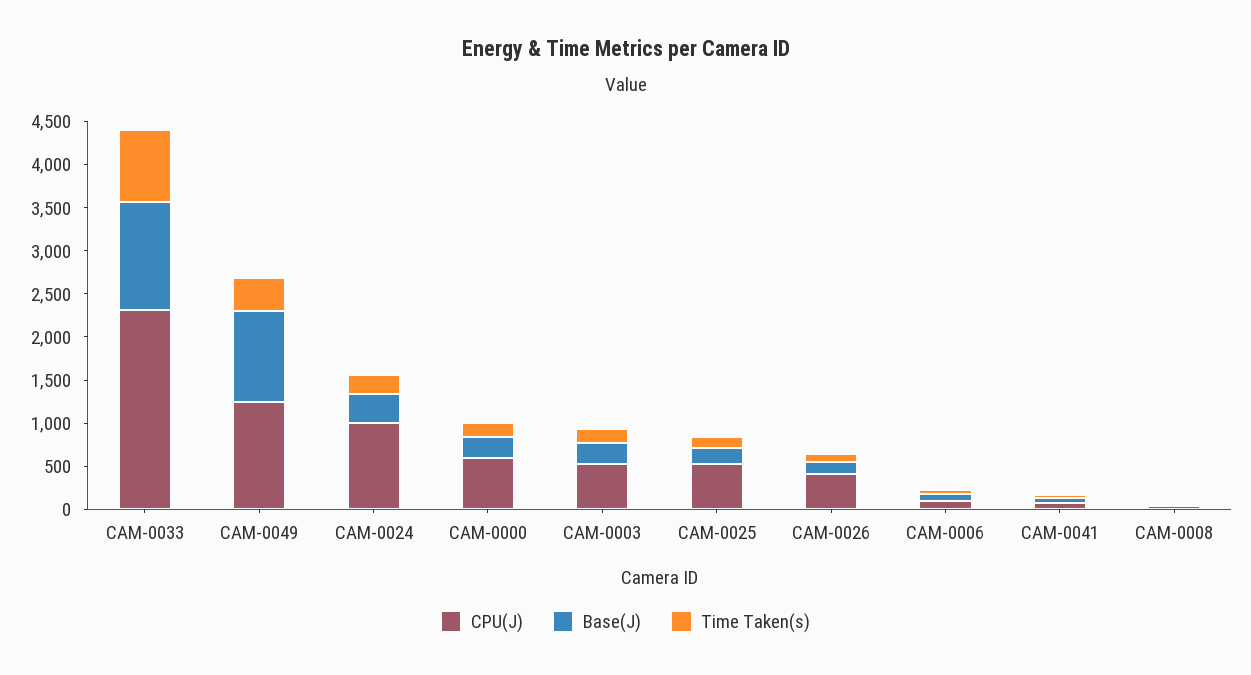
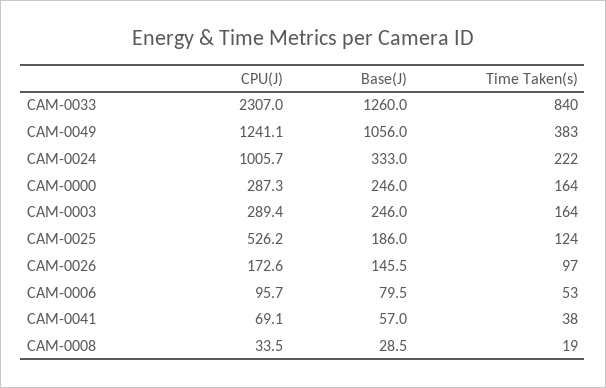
  {
    "CPU(J)": {
      "CAM-0033": 2307,
      "CAM-0049": 1241.1,
      "CAM-0024": 1005.7,
-     "CAM-0000": 600,
+     "CAM-0000": 287.3,
-     "CAM-0003": 500,
+     "CAM-0003": 289.4,
      "CAM-0025": 526.2,
-     "CAM-0026": 400,
+     "CAM-0026": 172.6,
      "CAM-0006": 95.7,
      "CAM-0041": 69.1,
      "CAM-0008": 33.5
    },
    "Base(J)": {
      "CAM-0033": 1260,
      "CAM-0049": 1056,
      "CAM-0024": 333,
      "CAM-0000": 246,
      "CAM-0003": 246,
      "CAM-0025": 186,
      "CAM-0026": 145.5,
      "CAM-0006": 79.5,
      "CAM-0041": 57,
      "CAM-0008": 28.5
    },
    "Time Taken(s)": {
      "CAM-0033": 840,
      "CAM-0049": 383,
      "CAM-0024": 222,
      "CAM-0000": 164,
      "CAM-0003": 164,
      "CAM-0025": 124,
      "CAM-0026": 97,
      "CAM-0006": 53,
      "CAM-0041": 38,
      "CAM-0008": 19
    }
  }

